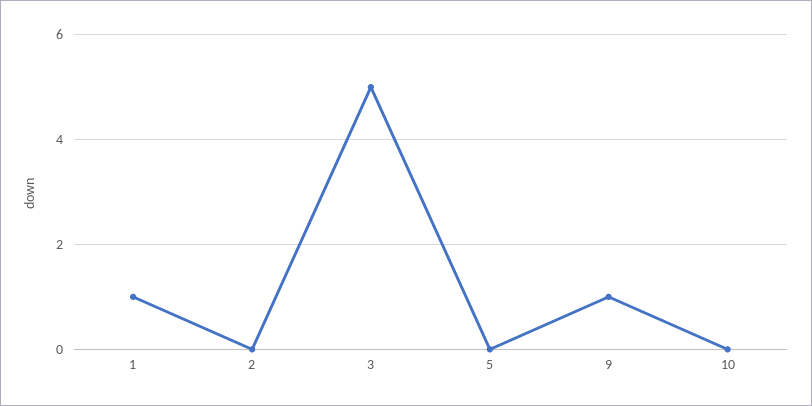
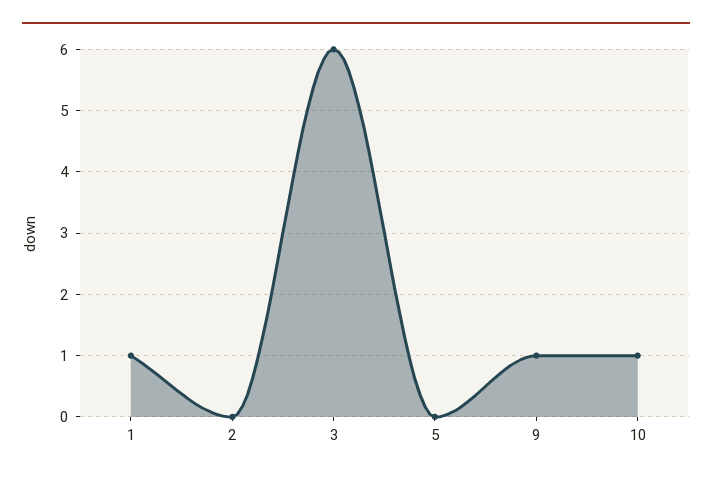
  {
    "1": 1,
    "2": 0,
-   "3": 5,
+   "3": 6,
    "5": 0,
    "9": 1,
-   "10": 0
+   "10": 1
  }

